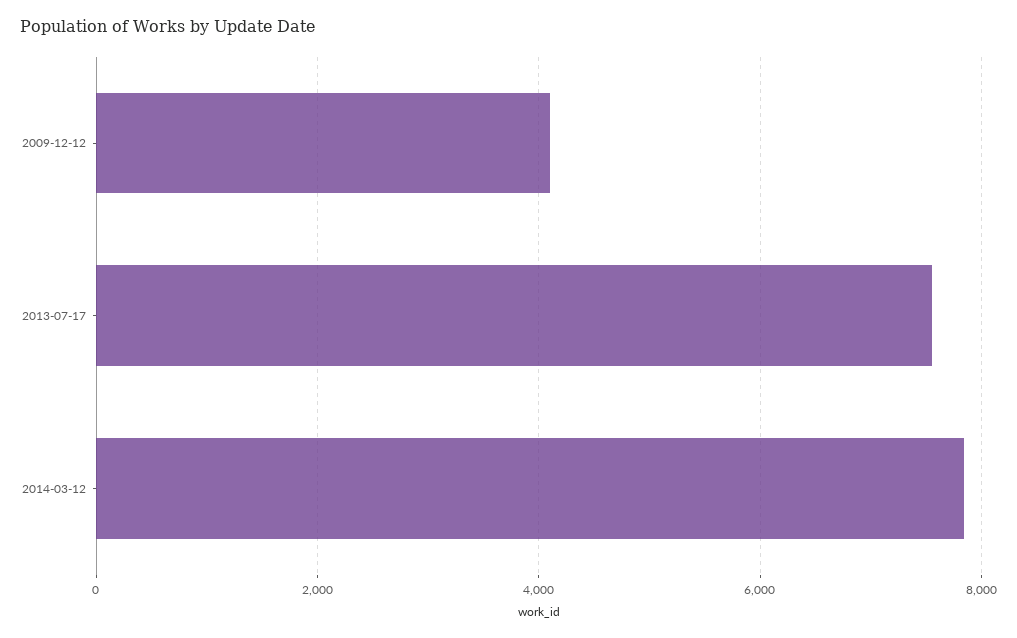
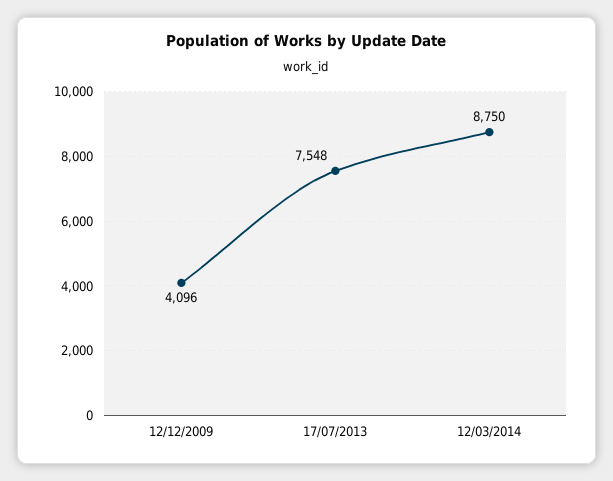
  {
    "2009-12-12": 4096,
    "2013-07-17": 7548,
-   "2014-03-12": 7800
+   "2014-03-12": 8750
  }

